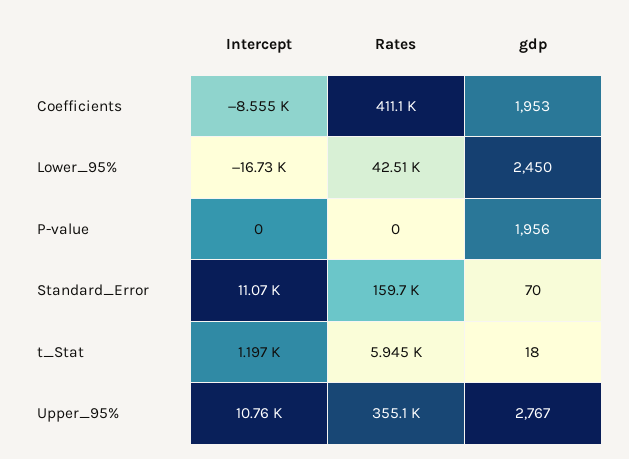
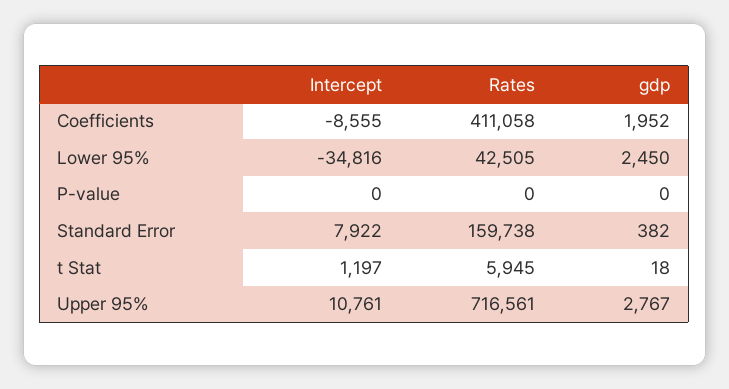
  {
    "Intercept": {
      "Coefficients": -8555,
-     "Lower_95%": -16730,
+     "Lower_95%": -34816,
      "P-value": 0,
-     "Standard_Error": 11070,
+     "Standard_Error": 7922,
      "t_Stat": 1197,
      "Upper_95%": 10761
    },
    "Rates": {
      "Coefficients": 411058,
      "Lower_95%": 42505,
      "P-value": 0,
      "Standard_Error": 159738,
      "t_Stat": 5945,
-     "Upper_95%": 355100
+     "Upper_95%": 716561
    },
    "gdp": {
-     "Coefficients": 1953,
+     "Coefficients": 1952,
      "Lower_95%": 2450,
-     "P-value": 1956,
+     "P-value": 0,
-     "Standard_Error": 70,
+     "Standard_Error": 382,
      "t_Stat": 18,
      "Upper_95%": 2767
    }
  }

